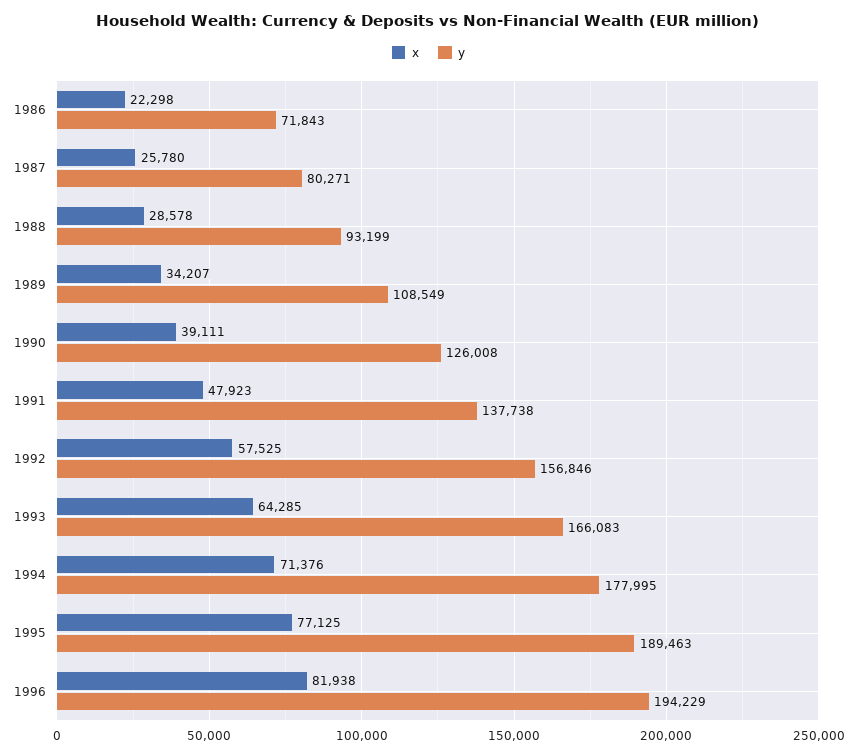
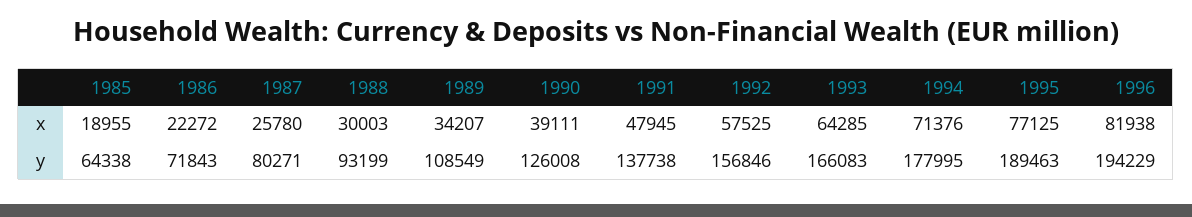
  {
    "x": {
-     "1986": 22298,
+     "1986": 22272,
      "1987": 25780,
-     "1988": 28578,
+     "1988": 30003,
      "1989": 34207,
      "1990": 39111,
-     "1991": 47923,
+     "1991": 47945,
      "1992": 57525,
      "1993": 64285,
      "1994": 71376,
      "1995": 77125,
-     "1996": 81938
+     "1996": 81938,
+     "1985": 18955
    },
    "y": {
      "1986": 71843,
      "1987": 80271,
      "1988": 93199,
      "1989": 108549,
      "1990": 126008,
      "1991": 137738,
      "1992": 156846,
      "1993": 166083,
      "1994": 177995,
      "1995": 189463,
-     "1996": 194229
+     "1996": 194229,
+     "1985": 64338
    }
  }

